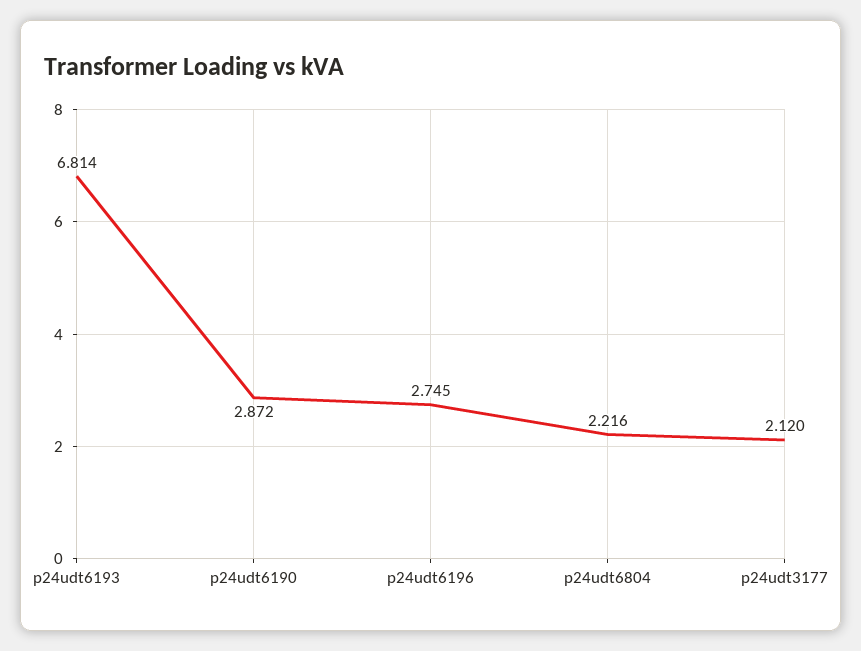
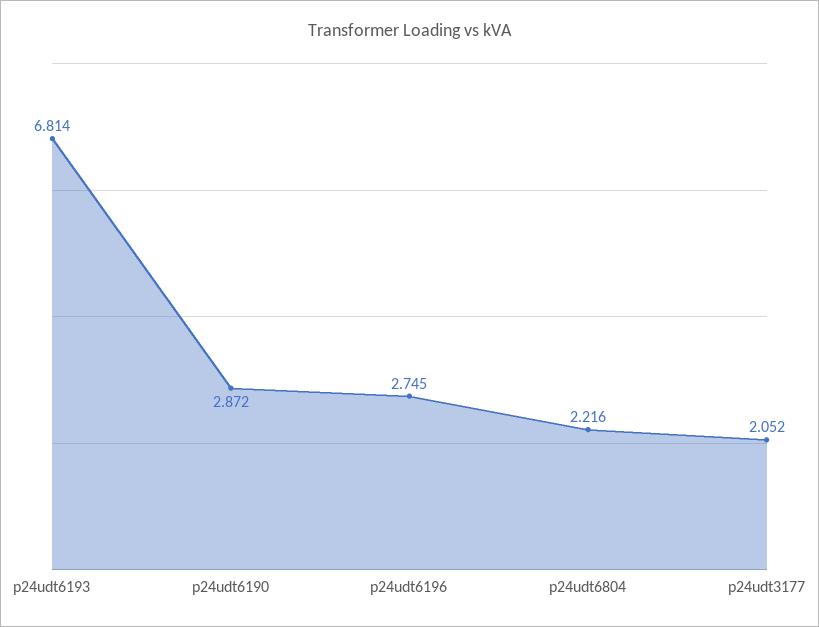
  {
    "p24udt6193": 6.814,
    "p24udt6190": 2.872,
    "p24udt6196": 2.745,
    "p24udt6804": 2.216,
-   "p24udt3177": 2.12
+   "p24udt3177": 2.052
  }

